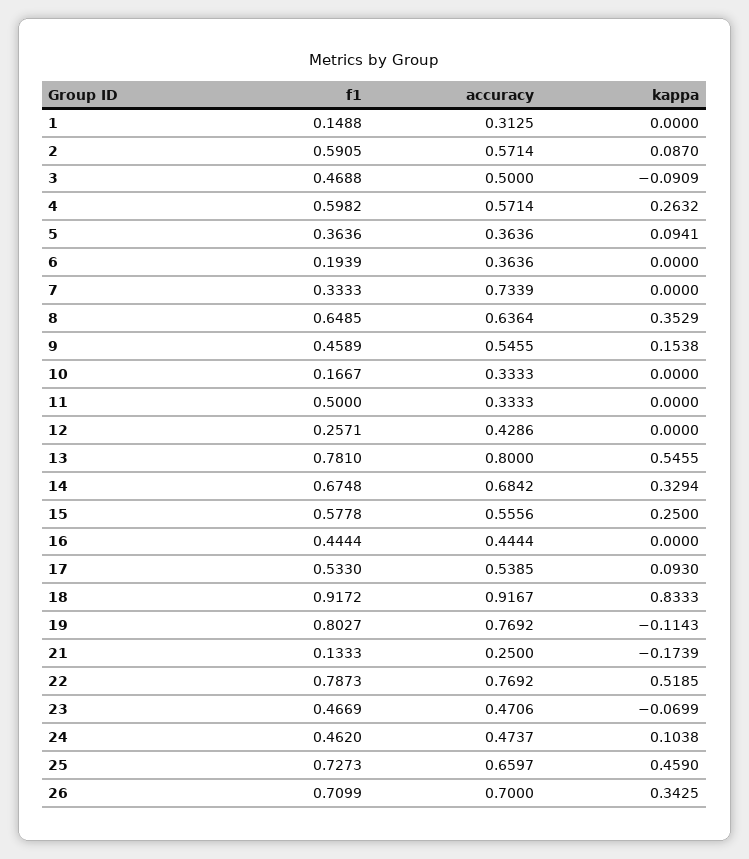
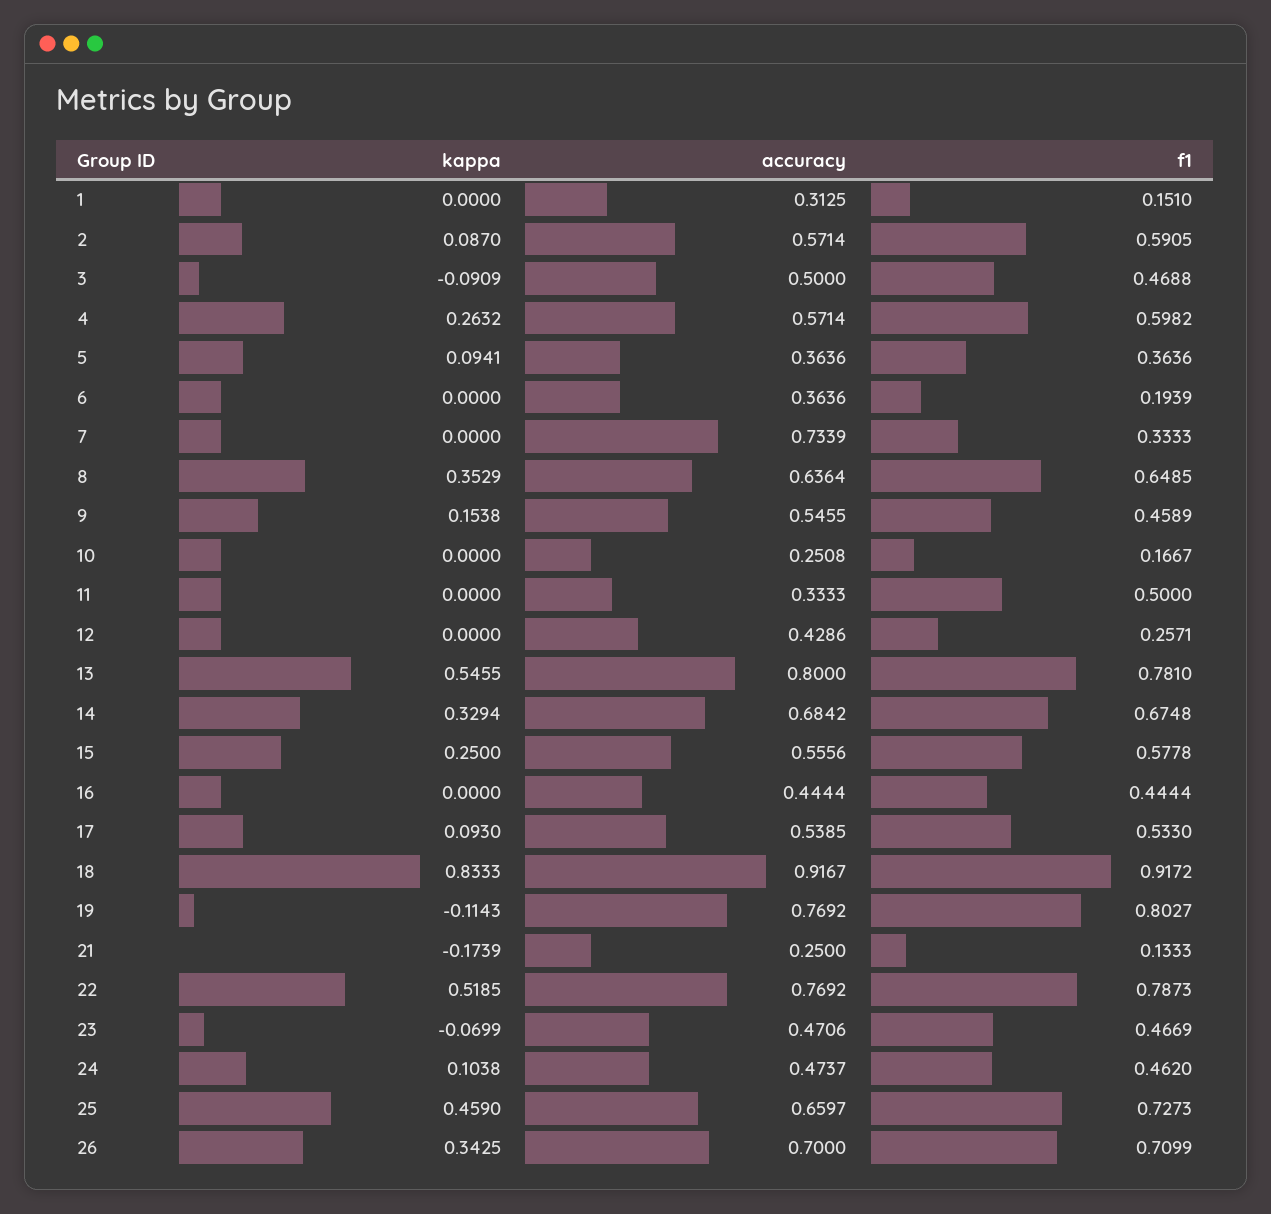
  {
    "f1": {
-     "1": 0.1488,
+     "1": 0.151,
      "2": 0.5905,
      "3": 0.4688,
      "4": 0.5982,
      "5": 0.3636,
      "6": 0.1939,
      "7": 0.3333,
      "8": 0.6485,
      "9": 0.4589,
      "10": 0.1667,
      "11": 0.5,
      "12": 0.2571,
      "13": 0.781,
      "14": 0.6748,
      "15": 0.5778,
      "16": 0.4444,
      "17": 0.533,
      "18": 0.9172,
      "19": 0.8027,
      "21": 0.1333,
      "22": 0.7873,
      "23": 0.4669,
      "24": 0.462,
      "25": 0.7273,
      "26": 0.7099
    },
    "accuracy": {
      "1": 0.3125,
      "2": 0.5714,
      "3": 0.5,
      "4": 0.5714,
      "5": 0.3636,
      "6": 0.3636,
      "7": 0.7339,
      "8": 0.6364,
      "9": 0.5455,
-     "10": 0.3333,
+     "10": 0.2508,
      "11": 0.3333,
      "12": 0.4286,
      "13": 0.8,
      "14": 0.6842,
      "15": 0.5556,
      "16": 0.4444,
      "17": 0.5385,
      "18": 0.9167,
      "19": 0.7692,
      "21": 0.25,
      "22": 0.7692,
      "23": 0.4706,
      "24": 0.4737,
      "25": 0.6597,
      "26": 0.7
    },
    "kappa": {
      "1": 0,
      "2": 0.087,
      "3": -0.0909,
      "4": 0.2632,
      "5": 0.0941,
      "6": 0,
      "7": 0,
      "8": 0.3529,
      "9": 0.1538,
      "10": 0,
      "11": 0,
      "12": 0,
      "13": 0.5455,
      "14": 0.3294,
      "15": 0.25,
      "16": 0,
      "17": 0.093,
      "18": 0.8333,
      "19": -0.1143,
      "21": -0.1739,
      "22": 0.5185,
      "23": -0.0699,
      "24": 0.1038,
      "25": 0.459,
      "26": 0.3425
    }
  }

